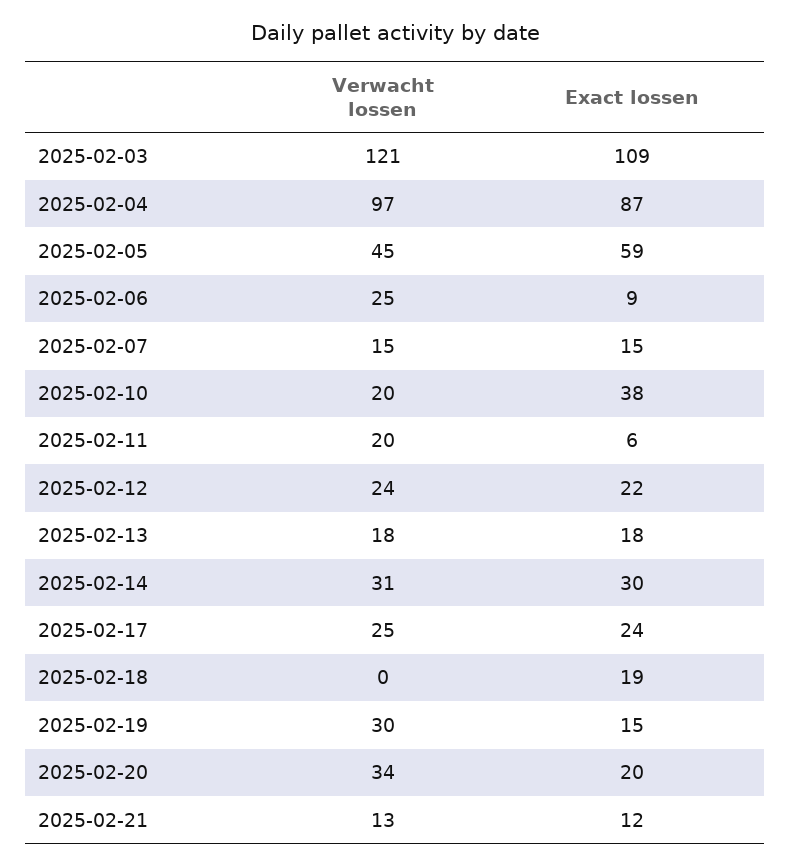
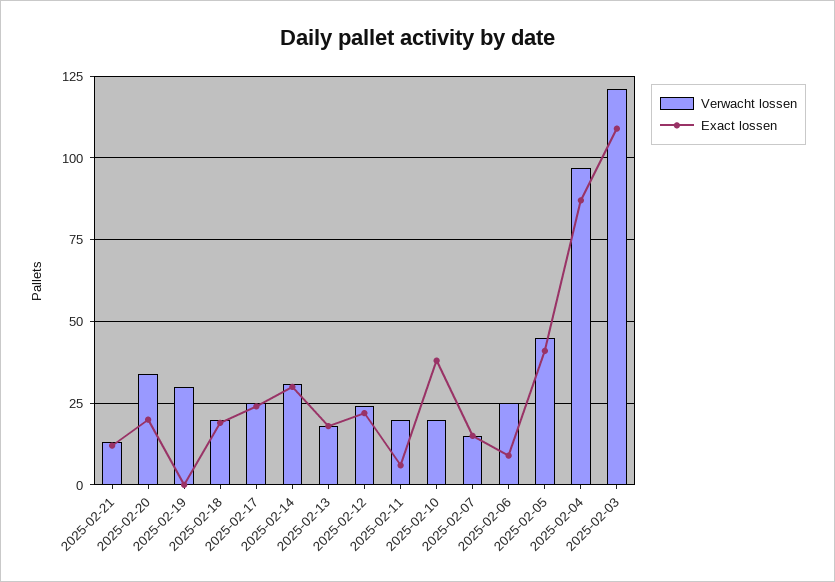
  {
    "Verwacht lossen": {
      "2025-02-03": 121,
      "2025-02-04": 97,
      "2025-02-05": 45,
      "2025-02-06": 25,
      "2025-02-07": 15,
      "2025-02-10": 20,
      "2025-02-11": 20,
      "2025-02-12": 24,
      "2025-02-13": 18,
      "2025-02-14": 31,
      "2025-02-17": 25,
-     "2025-02-18": 0,
+     "2025-02-18": 20,
      "2025-02-19": 30,
      "2025-02-20": 34,
      "2025-02-21": 13
    },
    "Exact lossen": {
      "2025-02-03": 109,
      "2025-02-04": 87,
-     "2025-02-05": 59,
+     "2025-02-05": 40,
      "2025-02-06": 9,
      "2025-02-07": 15,
      "2025-02-10": 38,
      "2025-02-11": 6,
      "2025-02-12": 22,
      "2025-02-13": 18,
      "2025-02-14": 30,
      "2025-02-17": 24,
      "2025-02-18": 19,
-     "2025-02-19": 15,
+     "2025-02-19": 0,
      "2025-02-20": 20,
      "2025-02-21": 12
    }
  }

